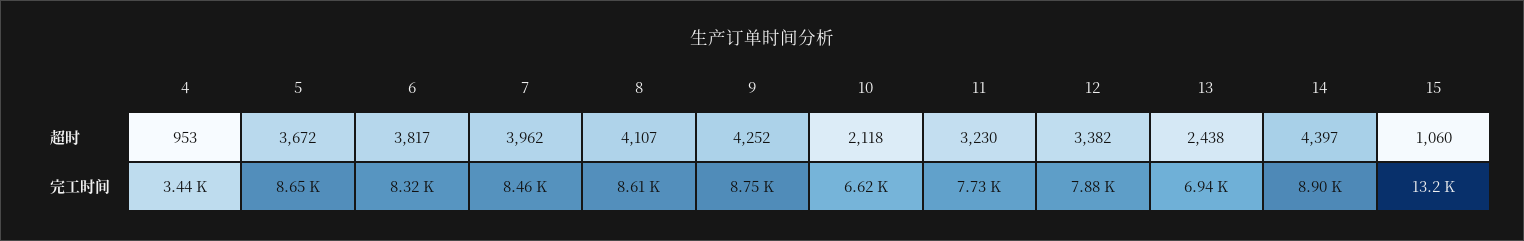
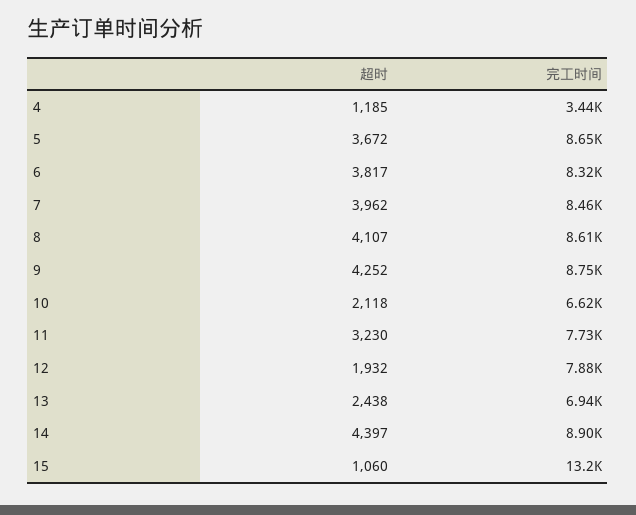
  {
    "4": {
-     "超时": 953,
+     "超时": 1185,
      "完工时间": 3440
    },
    "5": {
      "超时": 3672,
      "完工时间": 8650
    },
    "6": {
      "超时": 3817,
      "完工时间": 8320
    },
    "7": {
      "超时": 3962,
      "完工时间": 8460
    },
    "8": {
      "超时": 4107,
      "完工时间": 8610
    },
    "9": {
      "超时": 4252,
      "完工时间": 8750
    },
    "10": {
      "超时": 2118,
      "完工时间": 6620
    },
    "11": {
      "超时": 3230,
      "完工时间": 7730
    },
    "12": {
-     "超时": 3382,
+     "超时": 1932,
      "完工时间": 7880
    },
    "13": {
      "超时": 2438,
      "完工时间": 6940
    },
    "14": {
      "超时": 4397,
      "完工时间": 8900
    },
    "15": {
      "超时": 1060,
      "完工时间": 13200
    }
  }

